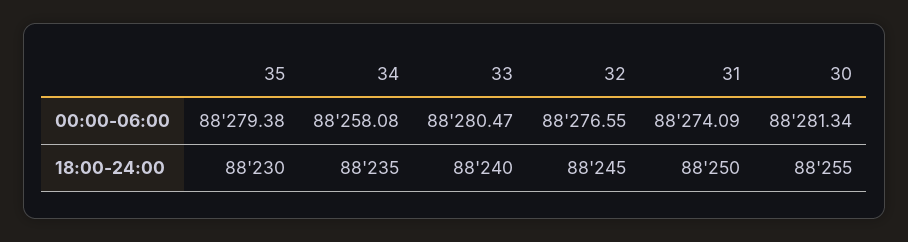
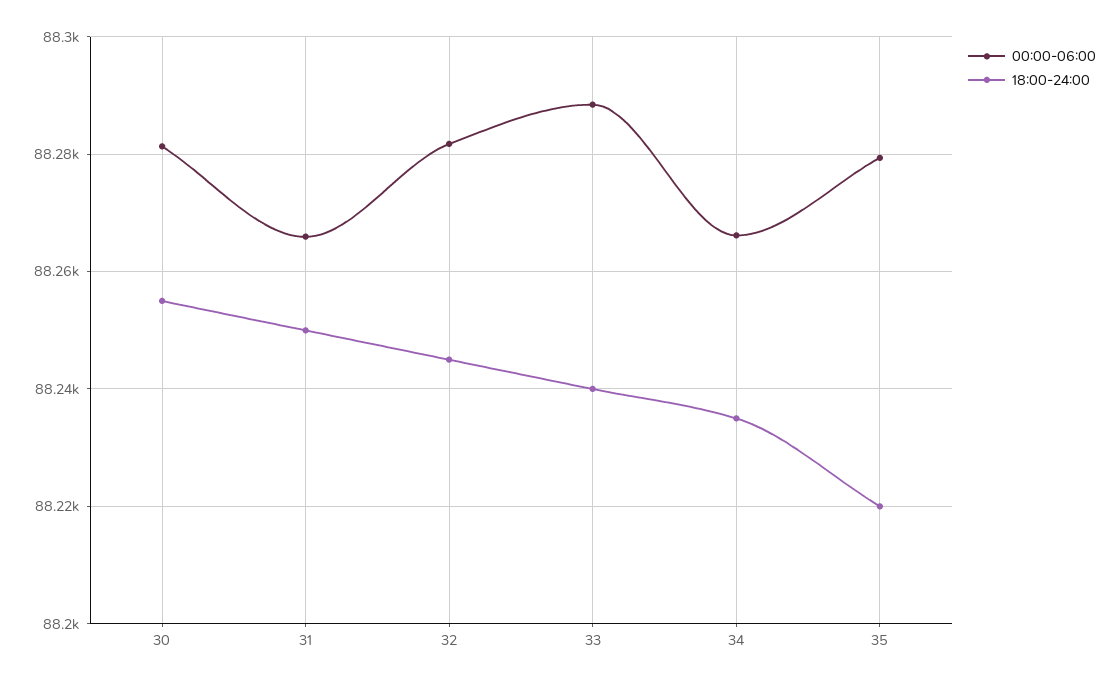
  {
    "00:00-06:00": {
      "35": 88279.38,
-     "34": 88258.08,
+     "34": 88266,
-     "33": 88280.47,
+     "33": 88288,
-     "32": 88276.55,
+     "32": 88282,
-     "31": 88274.09,
+     "31": 88266,
      "30": 88281.34
    },
    "18:00-24:00": {
-     "35": 88230,
+     "35": 88220,
      "34": 88235,
      "33": 88240,
      "32": 88245,
      "31": 88250,
      "30": 88255
    }
  }

